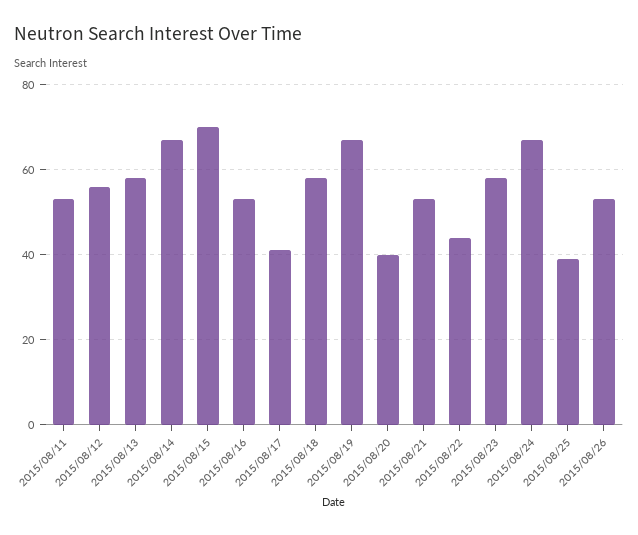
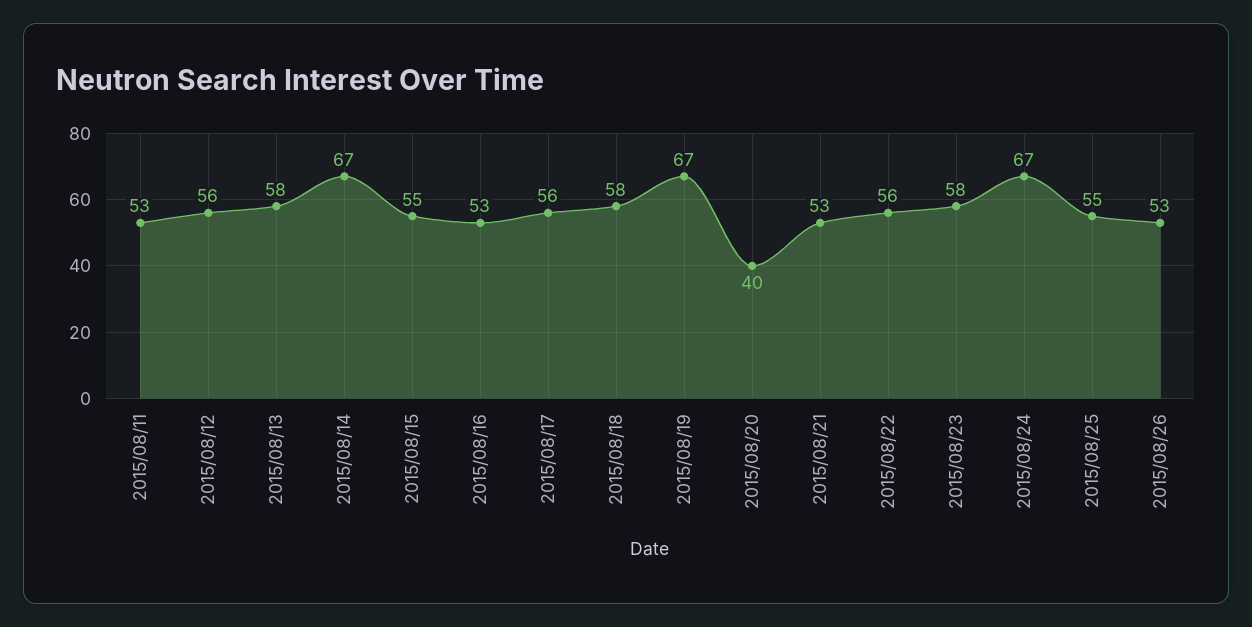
  {
    "2015/08/11": 53,
    "2015/08/12": 56,
    "2015/08/13": 58,
    "2015/08/14": 67,
-   "2015/08/15": 70,
+   "2015/08/15": 55,
    "2015/08/16": 53,
-   "2015/08/17": 40,
+   "2015/08/17": 56,
    "2015/08/18": 58,
    "2015/08/19": 67,
    "2015/08/20": 40,
    "2015/08/21": 53,
-   "2015/08/22": 45,
+   "2015/08/22": 56,
    "2015/08/23": 58,
    "2015/08/24": 67,
-   "2015/08/25": 40,
+   "2015/08/25": 55,
    "2015/08/26": 53
  }

